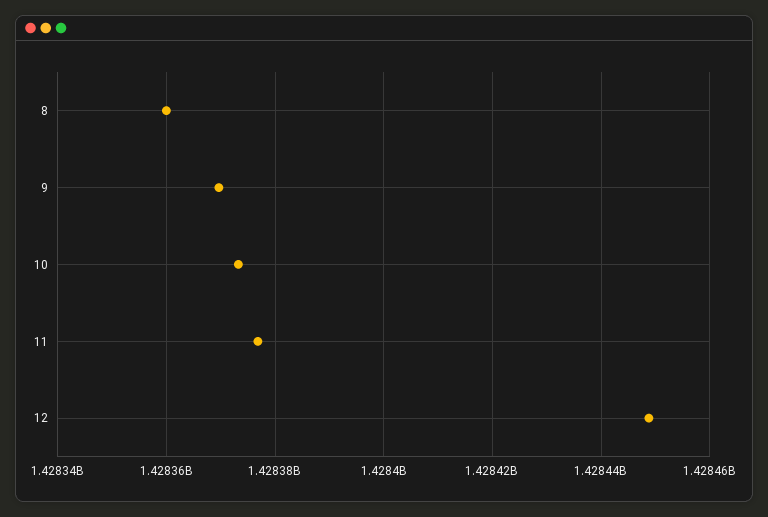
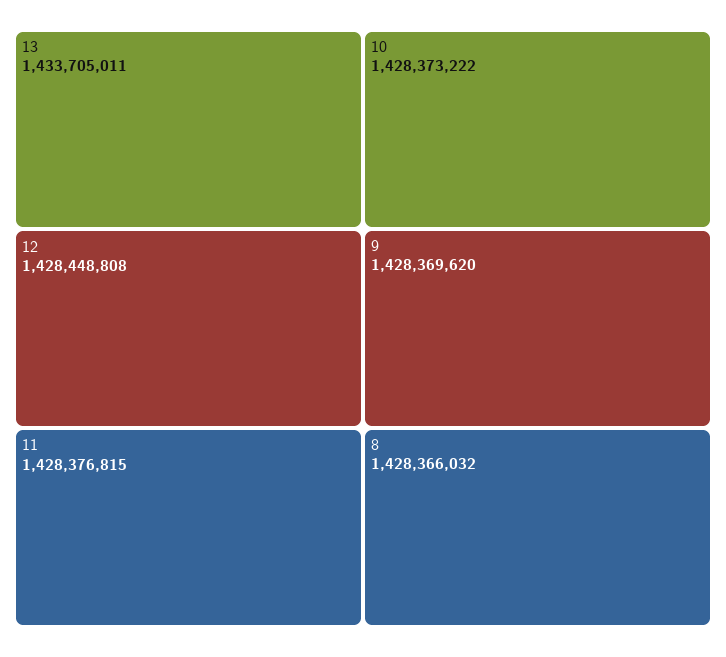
  {
-   "8": 1428360000,
+   "8": 1428366032,
    "9": 1428369620,
    "10": 1428373222,
    "11": 1428376815,
-   "12": 1428448808
+   "12": 1428448808,
+   "13": 1433705011
  }

